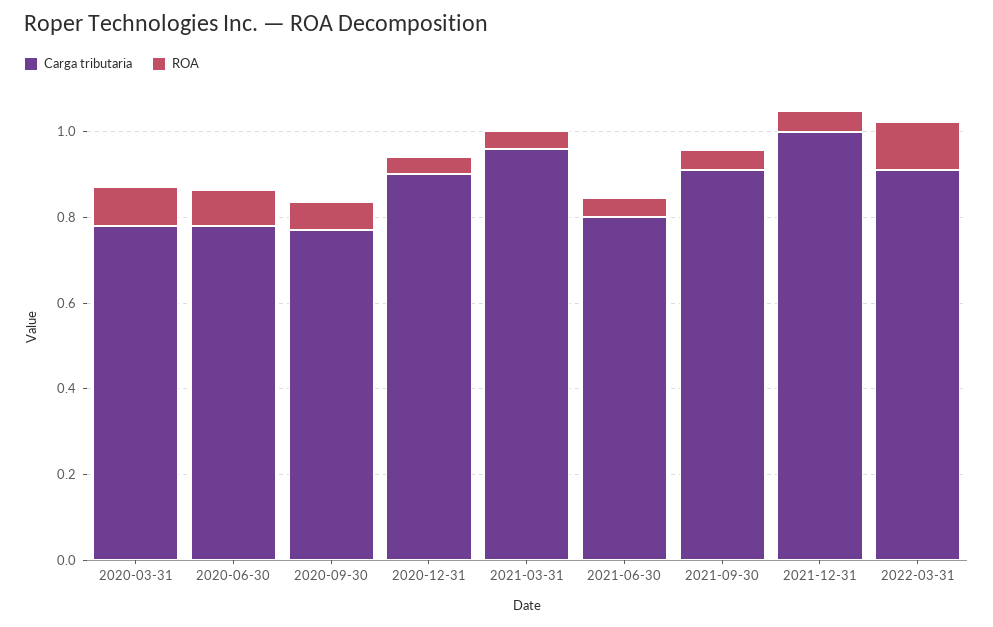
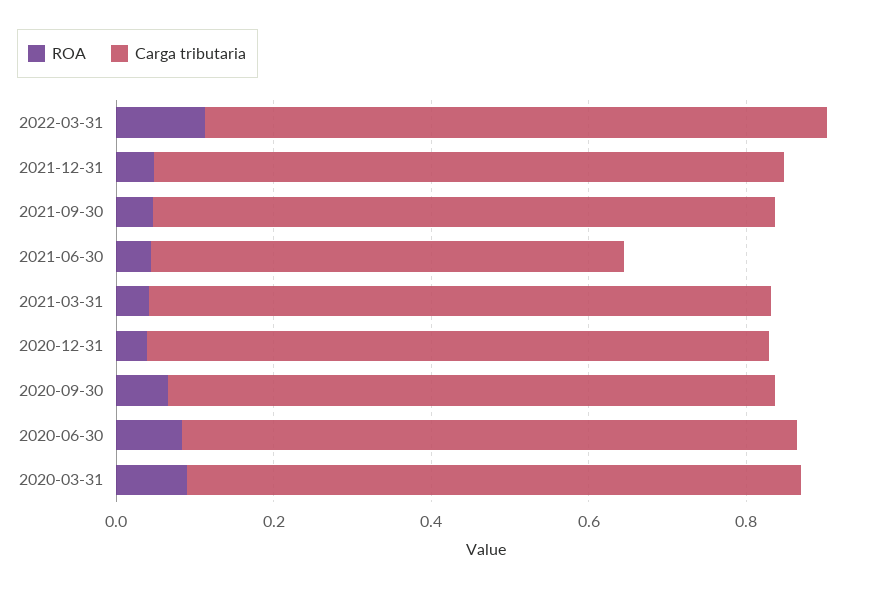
  {
    "Carga tributaria": {
      "2020-03-31": 0.8,
      "2020-06-30": 0.8,
      "2020-09-30": 0.75,
-     "2020-12-31": 0.9,
+     "2020-12-31": 0.8,
-     "2021-03-31": 0.95,
+     "2021-03-31": 0.8,
-     "2021-06-30": 0.8,
+     "2021-06-30": 0.6,
-     "2021-09-30": 0.9,
+     "2021-09-30": 0.8,
-     "2021-12-31": 1,
+     "2021-12-31": 0.8,
-     "2022-03-31": 0.9
+     "2022-03-31": 0.8
    },
    "ROA": {
      "2020-03-31": 0.1,
      "2020-06-30": 0.1,
      "2020-09-30": 0.05,
      "2020-12-31": 0.05,
      "2021-03-31": 0.05,
      "2021-06-30": 0.05,
      "2021-09-30": 0.05,
      "2021-12-31": 0.05,
      "2022-03-31": 0.1
    }
  }

